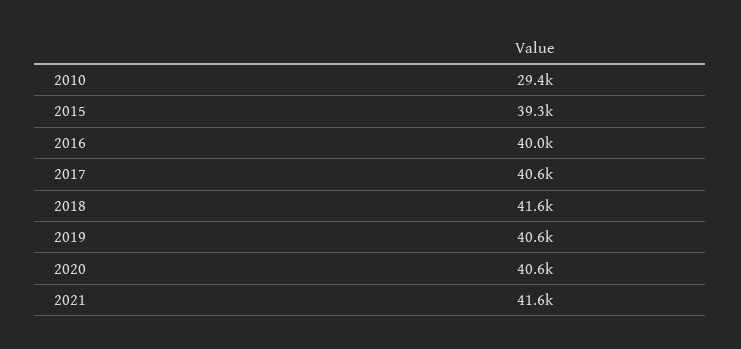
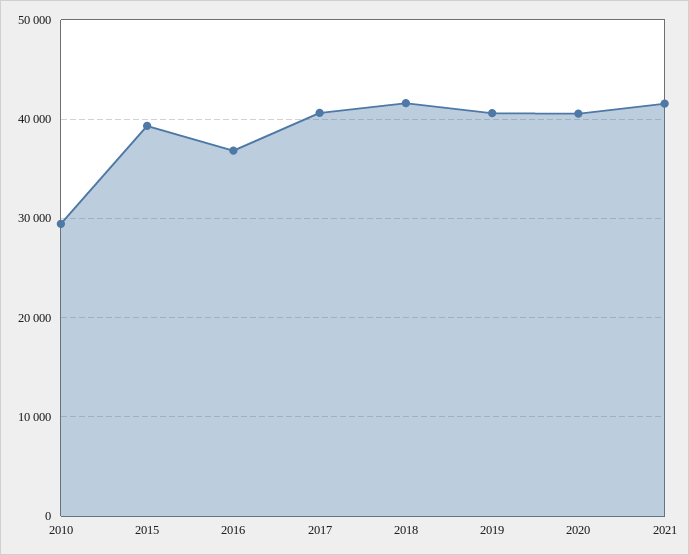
  {
    "2010": 29400,
    "2015": 39300,
-   "2016": 40000,
+   "2016": 37000,
    "2017": 40600,
    "2018": 41600,
    "2019": 40600,
    "2020": 40600,
    "2021": 41600
  }

